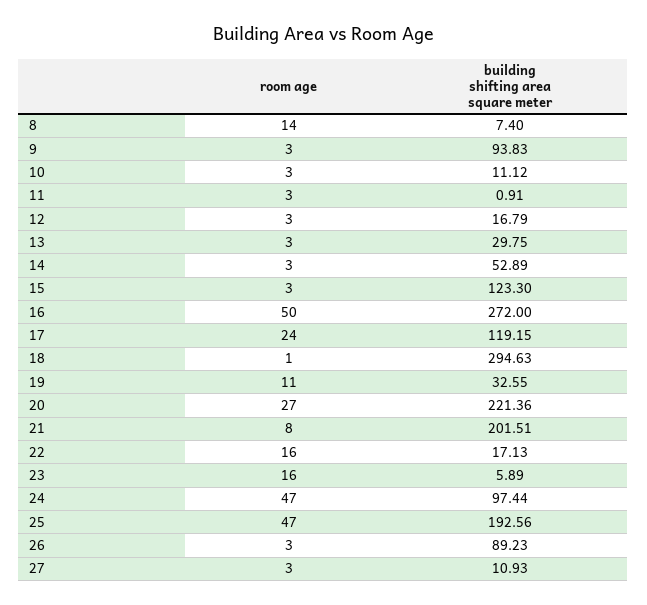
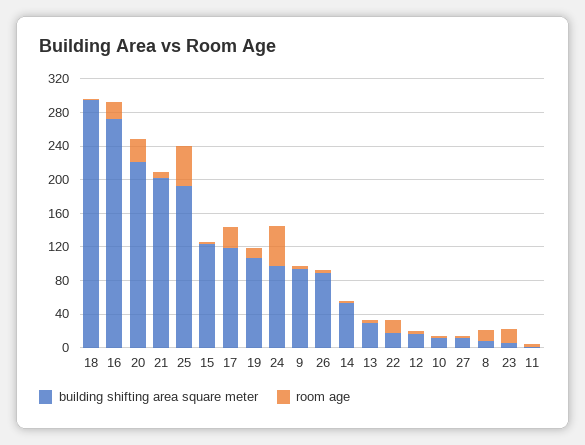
  {
    "room age": {
      "8": 14,
      "9": 3,
      "10": 3,
      "11": 3,
      "12": 3,
      "13": 3,
      "14": 3,
      "15": 3,
-     "16": 50,
+     "16": 20,
      "17": 24,
      "18": 1,
      "19": 11,
      "20": 27,
      "21": 8,
      "22": 16,
      "23": 16,
      "24": 47,
      "25": 47,
      "26": 3,
      "27": 3
    },
    "building shifting area square meter": {
      "8": 7.4,
      "9": 93.83,
      "10": 11.12,
      "11": 0.91,
      "12": 16.79,
      "13": 29.75,
      "14": 52.89,
      "15": 123.3,
      "16": 272,
      "17": 119.15,
      "18": 294.63,
-     "19": 32.55,
+     "19": 110,
      "20": 221.36,
      "21": 201.51,
      "22": 17.13,
      "23": 5.89,
      "24": 97.44,
      "25": 192.56,
      "26": 89.23,
      "27": 10.93
    }
  }

